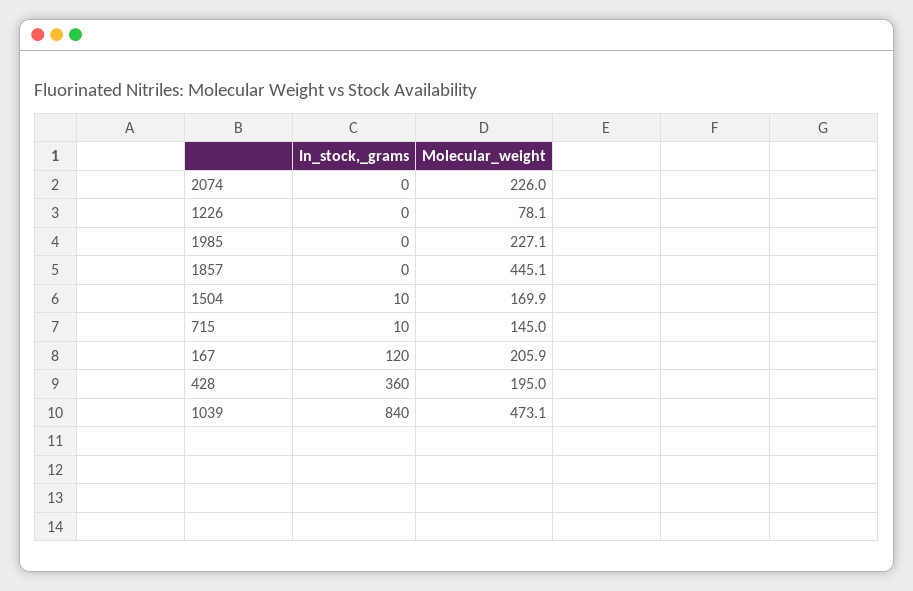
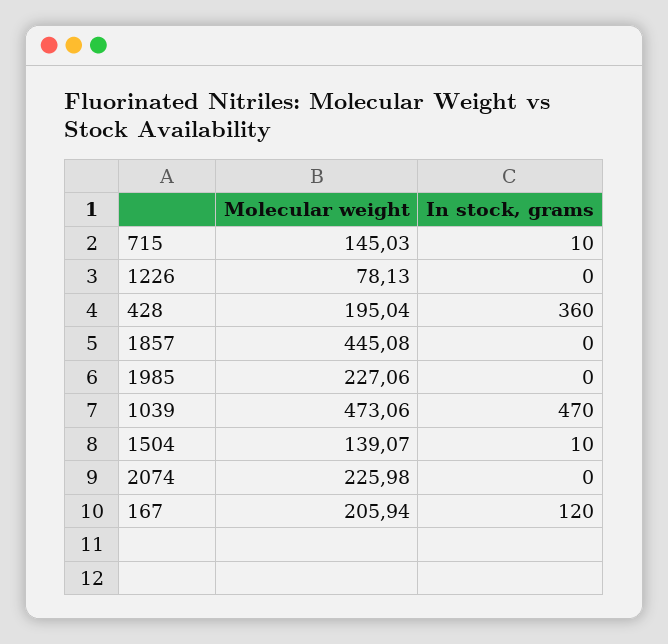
  {
    "In_stock,_grams": {
      "2074": 0,
      "1226": 0,
      "1985": 0,
      "1857": 0,
      "1504": 10,
      "715": 10,
      "167": 120,
      "428": 360,
-     "1039": 840
+     "1039": 470
    },
    "Molecular_weight": {
      "2074": 225.98,
      "1226": 78.13,
      "1985": 227.06,
      "1857": 445.08,
-     "1504": 169.9,
+     "1504": 139.07,
      "715": 145.03,
      "167": 205.94,
      "428": 195.04,
      "1039": 473.06
    }
  }

